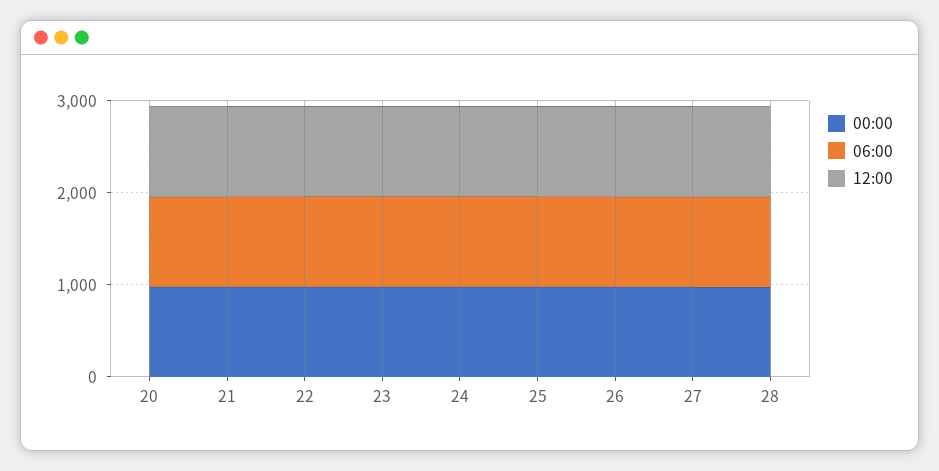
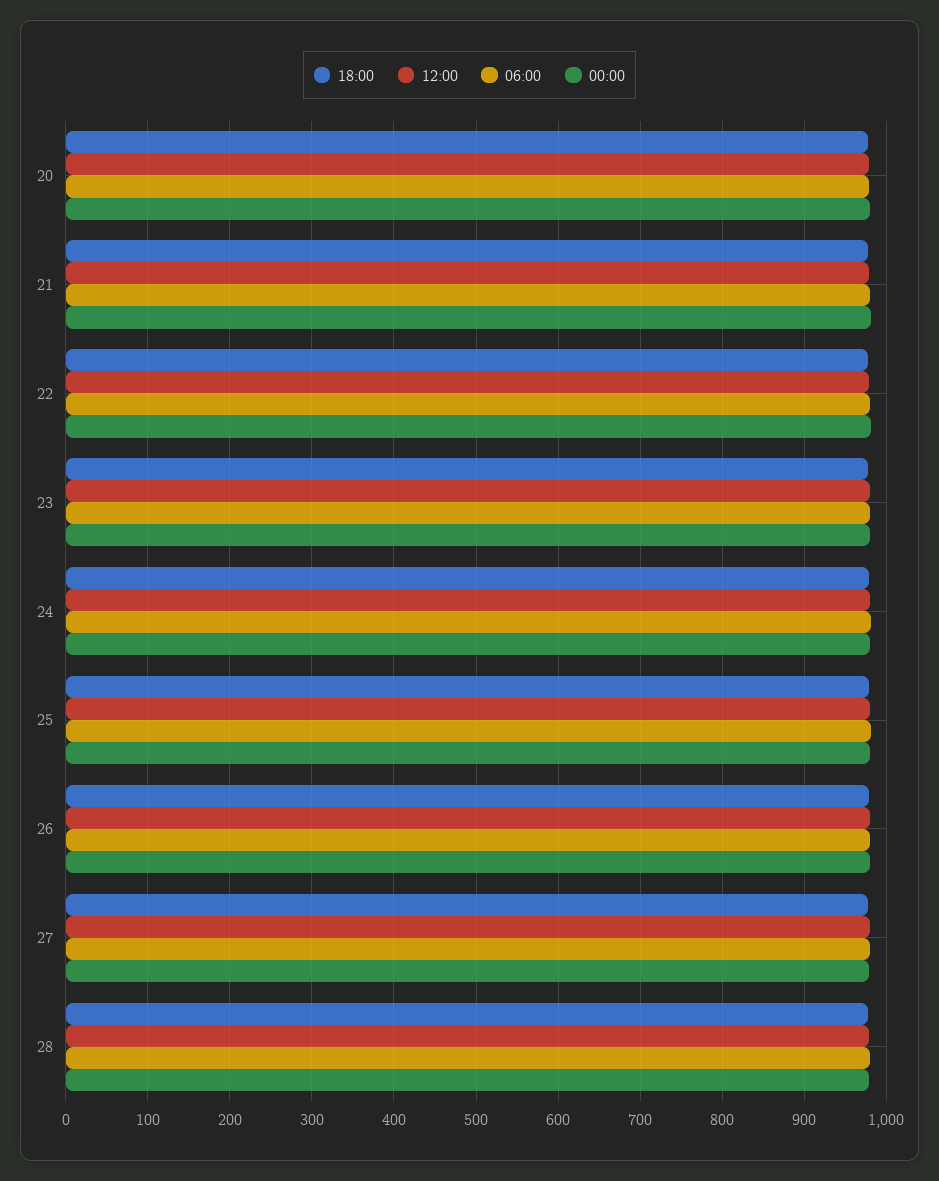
  {
    "00:00": {
      "20": 980,
      "21": 980,
      "22": 980,
      "23": 980,
      "24": 980,
      "25": 980,
      "26": 980,
      "27": 980,
      "28": 980
    },
    "06:00": {
      "20": 980,
      "21": 980,
      "22": 980,
      "23": 980,
      "24": 980,
      "25": 980,
      "26": 980,
      "27": 980,
      "28": 980
    },
    "12:00": {
      "20": 980,
      "21": 980,
      "22": 980,
      "23": 980,
      "24": 980,
      "25": 980,
      "26": 980,
      "27": 980,
      "28": 980
-   }
+   },
+   "18:00": {
+     "20": 980,
+     "21": 980,
+     "22": 980,
+     "23": 980,
+     "24": 980,
+     "25": 980,
+     "26": 980,
+     "27": 980,
+     "28": 980
+   }
  }

